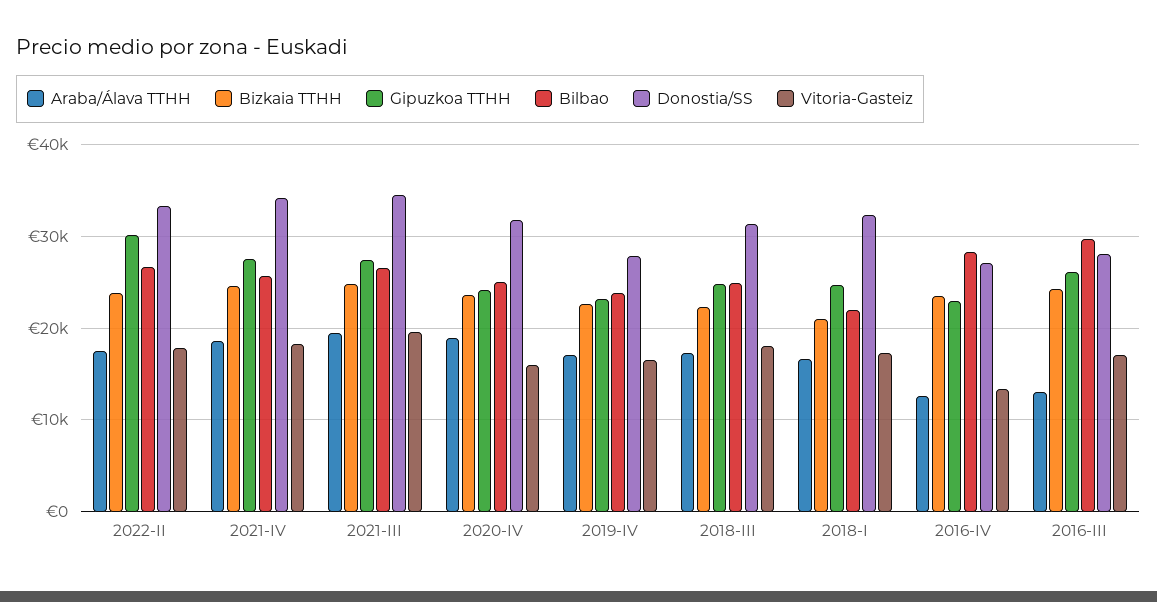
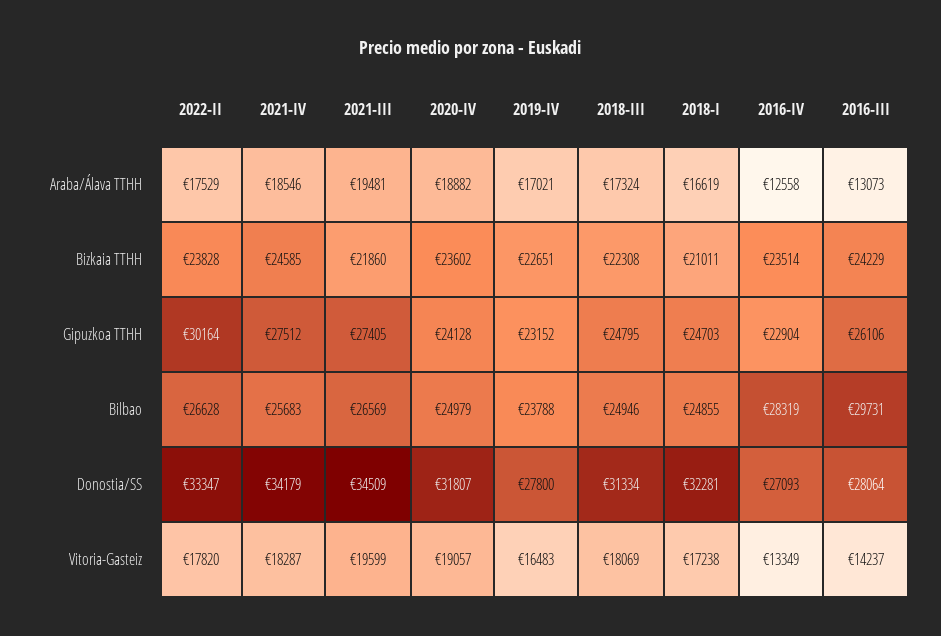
  {
    "Araba/Álava TTHH": {
      "2022-II": 17529,
      "2021-IV": 18546,
      "2021-III": 19481,
      "2020-IV": 18882,
      "2019-IV": 17021,
      "2018-III": 17324,
      "2018-I": 16619,
      "2016-IV": 12558,
      "2016-III": 13073
    },
    "Bizkaia TTHH": {
      "2022-II": 23828,
      "2021-IV": 24585,
-     "2021-III": 25000,
+     "2021-III": 21860,
      "2020-IV": 23602,
      "2019-IV": 22651,
      "2018-III": 22308,
      "2018-I": 21011,
      "2016-IV": 23514,
      "2016-III": 24229
    },
    "Gipuzkoa TTHH": {
      "2022-II": 30164,
      "2021-IV": 27512,
      "2021-III": 27405,
      "2020-IV": 24128,
      "2019-IV": 23152,
      "2018-III": 24795,
      "2018-I": 24703,
      "2016-IV": 22904,
      "2016-III": 26106
    },
    "Bilbao": {
      "2022-II": 26628,
      "2021-IV": 25683,
      "2021-III": 26569,
      "2020-IV": 24979,
      "2019-IV": 23788,
      "2018-III": 24946,
-     "2018-I": 22000,
+     "2018-I": 24855,
      "2016-IV": 28319,
      "2016-III": 29731
    },
    "Donostia/SS": {
      "2022-II": 33347,
      "2021-IV": 34179,
      "2021-III": 34509,
      "2020-IV": 31807,
      "2019-IV": 27800,
      "2018-III": 31334,
      "2018-I": 32281,
      "2016-IV": 27093,
      "2016-III": 28064
    },
    "Vitoria-Gasteiz": {
      "2022-II": 17820,
      "2021-IV": 18287,
      "2021-III": 19599,
-     "2020-IV": 16000,
+     "2020-IV": 19057,
      "2019-IV": 16483,
      "2018-III": 18069,
      "2018-I": 17238,
      "2016-IV": 13349,
-     "2016-III": 17000
+     "2016-III": 14237
    }
  }

